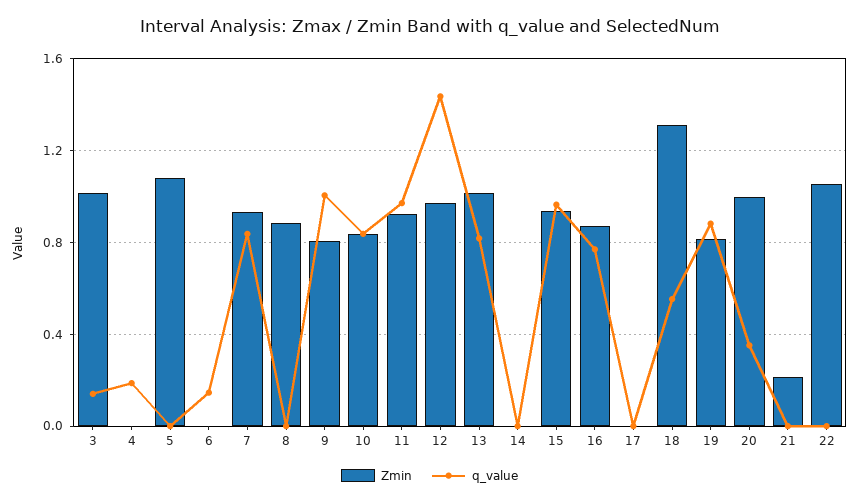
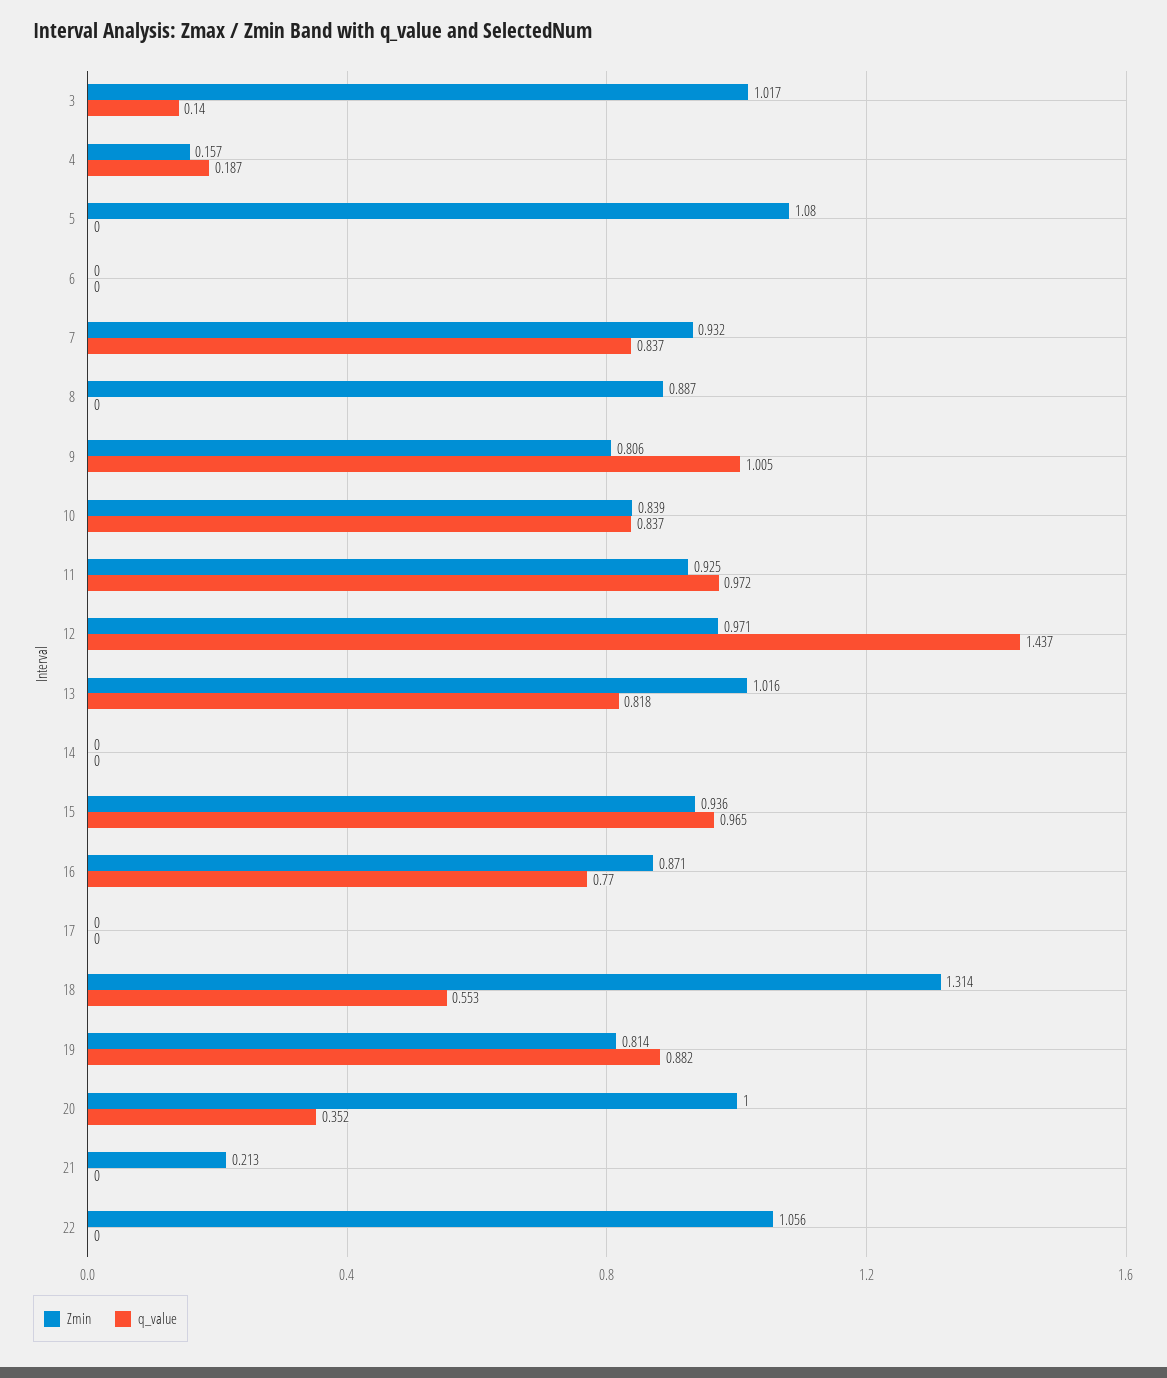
  {
    "Zmin": {
      "3": 1.017,
-     "4": 0,
+     "4": 0.157,
      "5": 1.08,
      "6": 0,
      "7": 0.932,
      "8": 0.887,
      "9": 0.806,
      "10": 0.839,
      "11": 0.925,
      "12": 0.971,
      "13": 1.016,
      "14": 0,
      "15": 0.936,
      "16": 0.871,
      "17": 0,
      "18": 1.314,
      "19": 0.814,
      "20": 1,
      "21": 0.213,
      "22": 1.056
    },
    "q_value": {
      "3": 0.14,
      "4": 0.187,
      "5": 0,
-     "6": 0.15,
+     "6": 0,
      "7": 0.837,
      "8": 0,
      "9": 1.005,
      "10": 0.837,
      "11": 0.972,
      "12": 1.437,
      "13": 0.818,
      "14": 0,
      "15": 0.965,
      "16": 0.77,
      "17": 0,
      "18": 0.553,
      "19": 0.882,
      "20": 0.352,
      "21": 0,
      "22": 0
    }
  }

